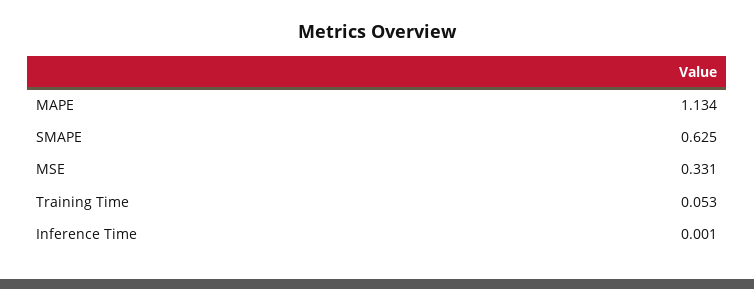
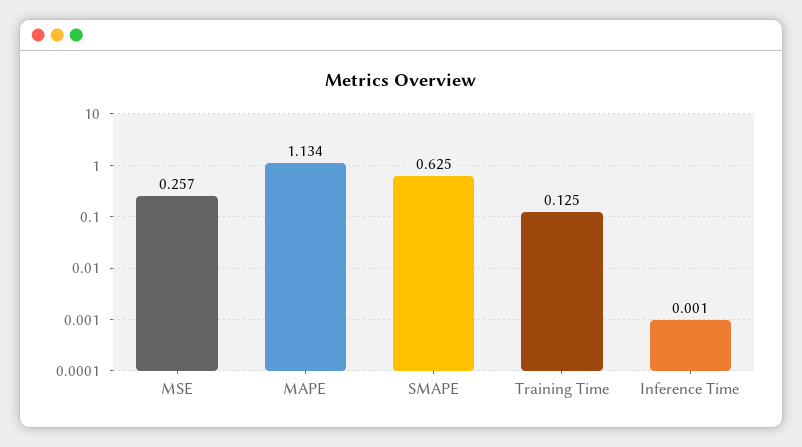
  {
    "MAPE": 1.134,
    "SMAPE": 0.625,
-   "MSE": 0.331,
+   "MSE": 0.257,
-   "Training Time": 0.053,
+   "Training Time": 0.125,
    "Inference Time": 0.001
  }

